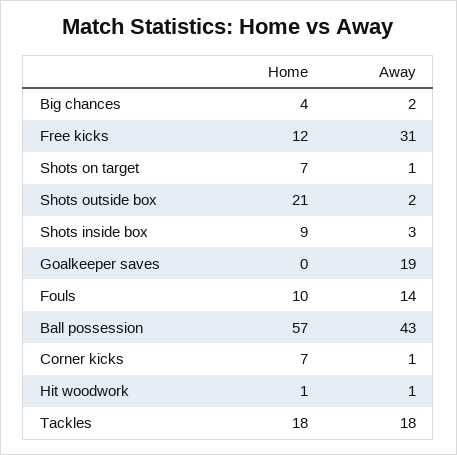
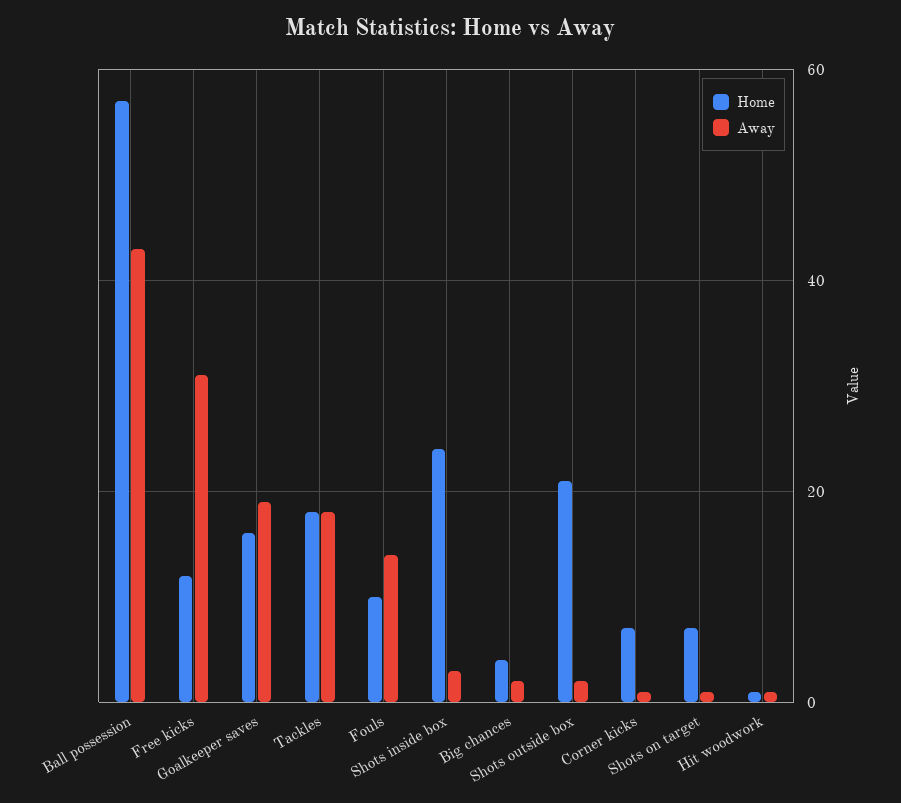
  {
    "Home": {
      "Big chances": 4,
      "Free kicks": 12,
      "Shots on target": 7,
      "Shots outside box": 21,
-     "Shots inside box": 9,
+     "Shots inside box": 25,
-     "Goalkeeper saves": 0,
+     "Goalkeeper saves": 15,
      "Fouls": 10,
      "Ball possession": 57,
      "Corner kicks": 7,
      "Hit woodwork": 1,
      "Tackles": 18
    },
    "Away": {
      "Big chances": 2,
      "Free kicks": 31,
      "Shots on target": 1,
      "Shots outside box": 2,
      "Shots inside box": 3,
      "Goalkeeper saves": 19,
      "Fouls": 14,
      "Ball possession": 43,
      "Corner kicks": 1,
      "Hit woodwork": 1,
      "Tackles": 18
    }
  }

